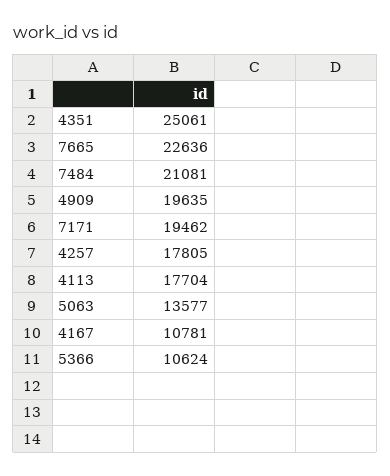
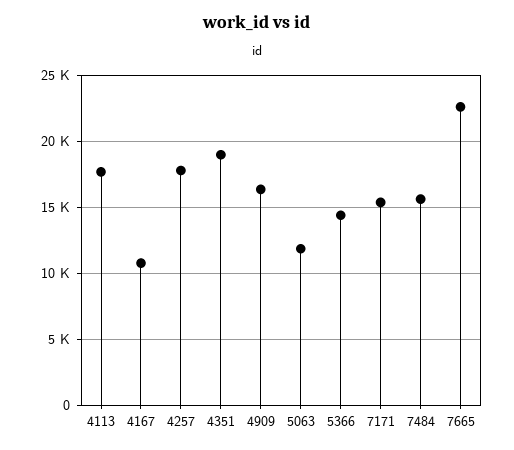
  {
-   "4351": 25061,
+   "4351": 19000,
    "7665": 22636,
-   "7484": 21081,
+   "7484": 15500,
-   "4909": 19635,
+   "4909": 16500,
-   "7171": 19462,
+   "7171": 15500,
    "4257": 17805,
    "4113": 17704,
-   "5063": 13577,
+   "5063": 12000,
    "4167": 10781,
-   "5366": 10624
+   "5366": 14500
  }

